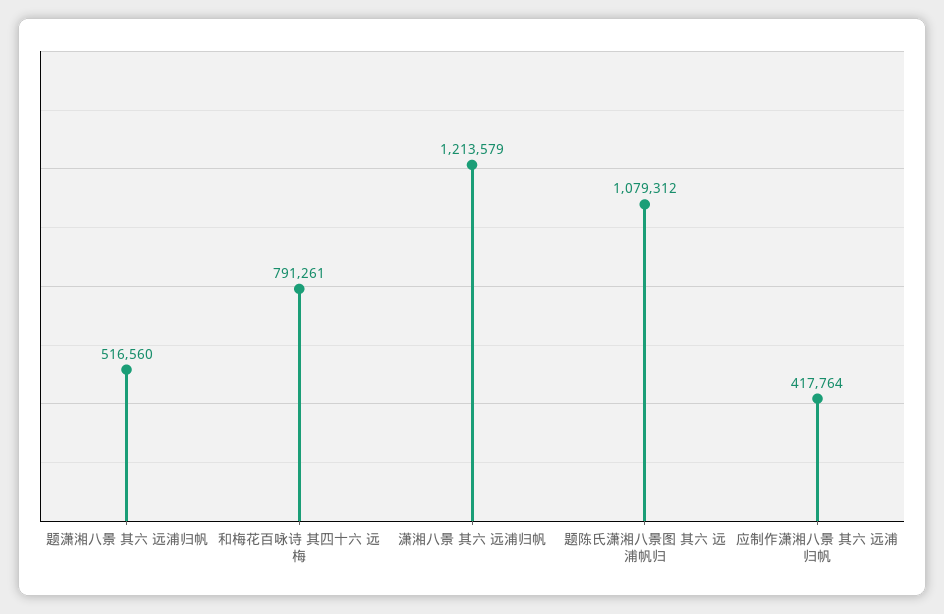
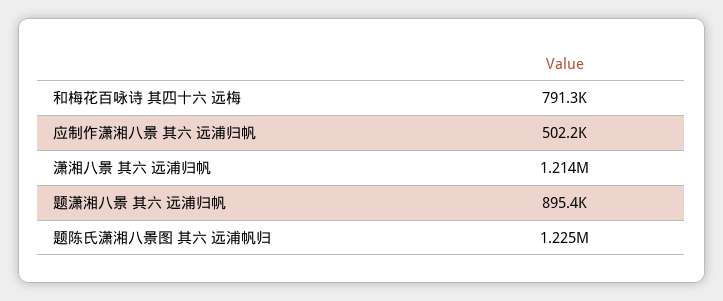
  {
-   "题潇湘八景 其六 远浦归帆": 516560,
+   "题潇湘八景 其六 远浦归帆": 895400,
    "和梅花百咏诗 其四十六 远梅": 791261,
    "潇湘八景 其六 远浦归帆": 1213579,
-   "题陈氏潇湘八景图 其六 远浦帆归": 1079312,
+   "题陈氏潇湘八景图 其六 远浦帆归": 1225000,
-   "应制作潇湘八景 其六 远浦归帆": 417764
+   "应制作潇湘八景 其六 远浦归帆": 502200
  }

